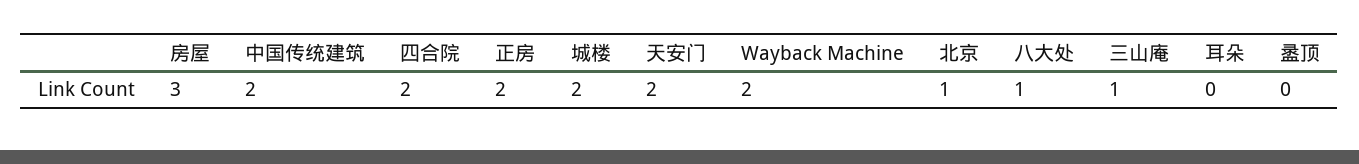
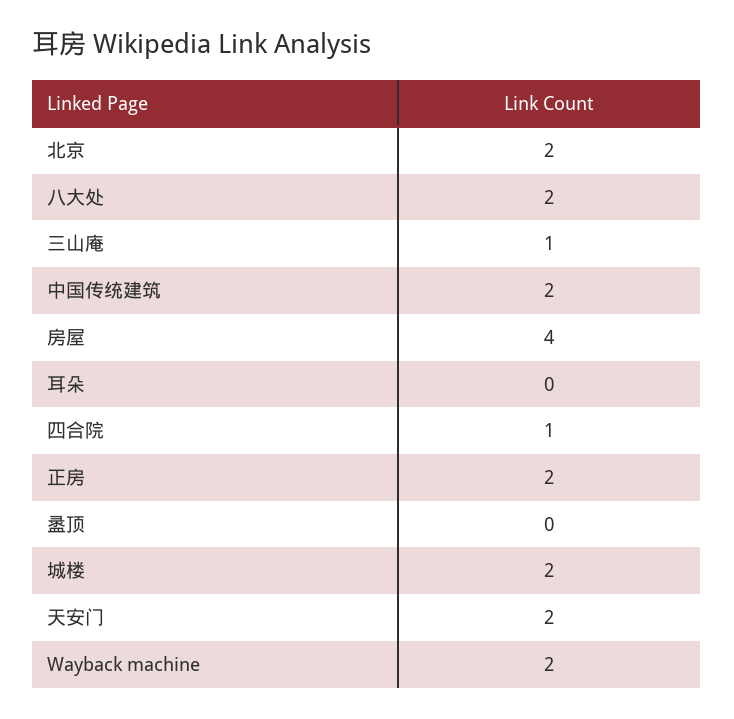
  {
-   "房屋": 3,
+   "房屋": 4,
    "中国传统建筑": 2,
-   "四合院": 2,
+   "四合院": 1,
    "正房": 2,
    "城楼": 2,
    "天安门": 2,
    "Wayback Machine": 2,
-   "北京": 1,
+   "北京": 2,
-   "八大处": 1,
+   "八大处": 2,
    "三山庵": 1,
    "耳朵": 0,
    "盝顶": 0
  }

